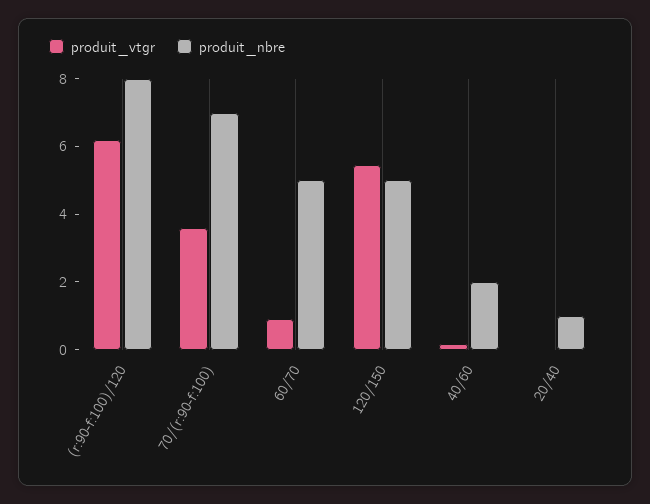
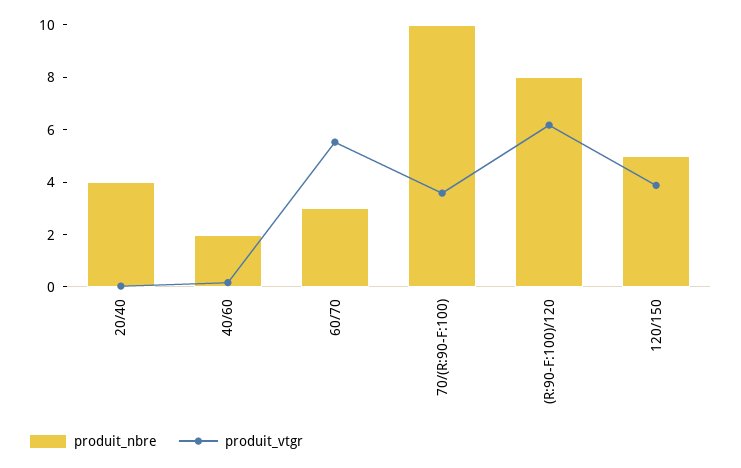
  {
    "produit_vtgr": {
      "(r:90-f:100)/120": 6,
      "70/(r:90-f:100)": 3.5,
-     "60/70": 1,
+     "60/70": 5.5,
-     "120/150": 5.5,
+     "120/150": 4,
      "40/60": 0,
      "20/40": 0
    },
    "produit_nbre": {
      "(r:90-f:100)/120": 8,
-     "70/(r:90-f:100)": 7,
+     "70/(r:90-f:100)": 10,
-     "60/70": 5,
+     "60/70": 3,
      "120/150": 5,
      "40/60": 2,
-     "20/40": 1
+     "20/40": 4
    }
  }

